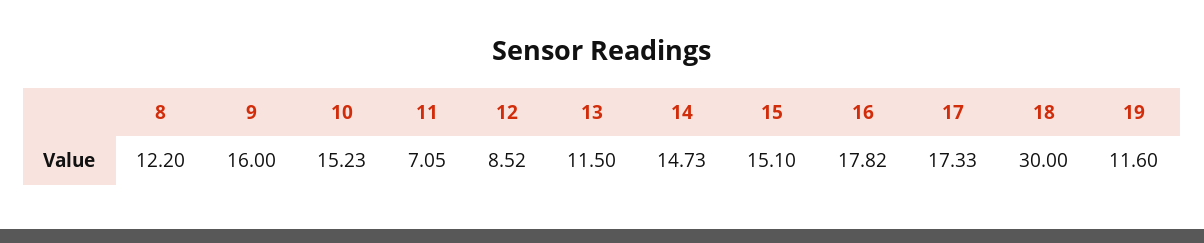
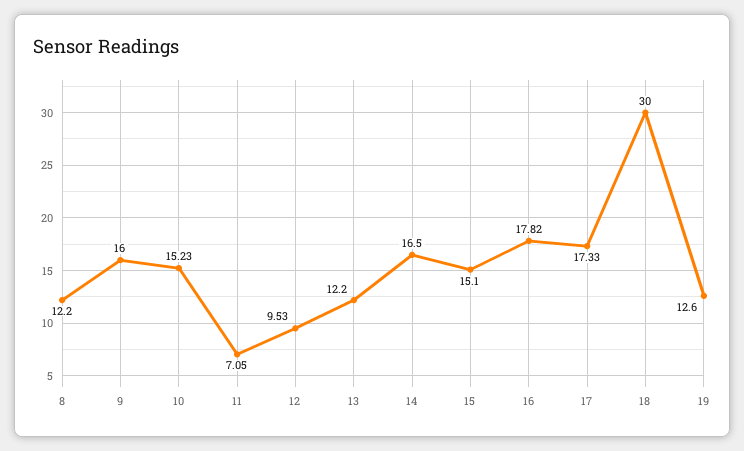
  {
    "8": 12.2,
    "9": 16,
    "10": 15.23,
    "11": 7.05,
-   "12": 8.52,
+   "12": 9.53,
-   "13": 11.5,
+   "13": 12.2,
-   "14": 14.73,
+   "14": 16.5,
    "15": 15.1,
    "16": 17.82,
    "17": 17.33,
    "18": 30,
-   "19": 11.6
+   "19": 12.6
  }

